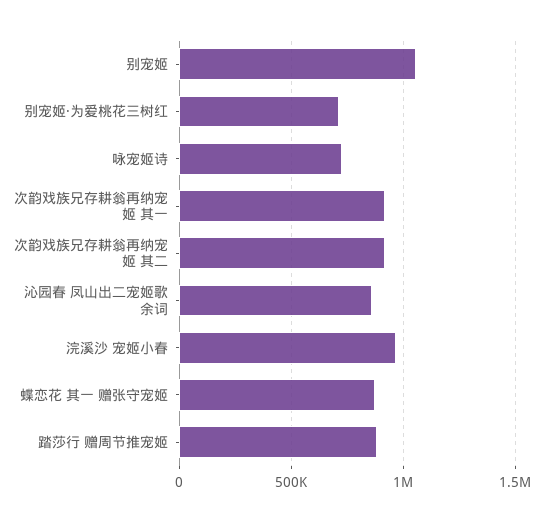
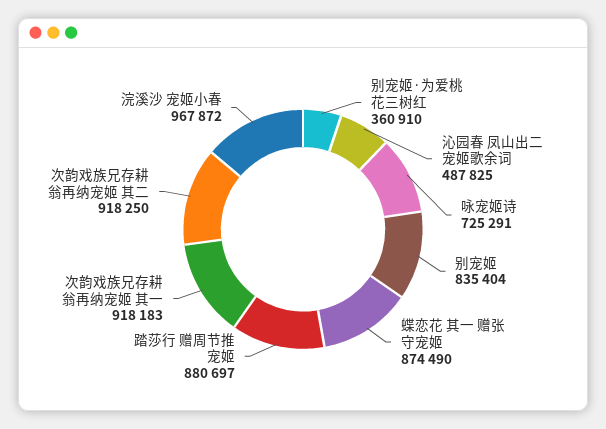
  {
-   "别宠姬": 1050000,
+   "别宠姬": 835404,
-   "别宠姬·为爱桃花三树红": 700000,
+   "别宠姬·为爱桃花三树红": 360910,
    "咏宠姬诗": 725291,
    "次韵戏族兄存耕翁再纳宠姬 其一": 918183,
    "次韵戏族兄存耕翁再纳宠姬 其二": 918250,
-   "沁园春 凤山出二宠姬歌余词": 850000,
+   "沁园春 凤山出二宠姬歌余词": 487825,
    "浣溪沙 宠姬小春": 967872,
    "蝶恋花 其一 赠张守宠姬": 874490,
    "踏莎行 赠周节推宠姬": 880697
  }

